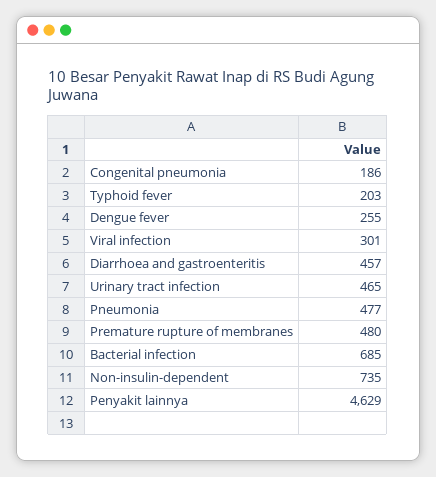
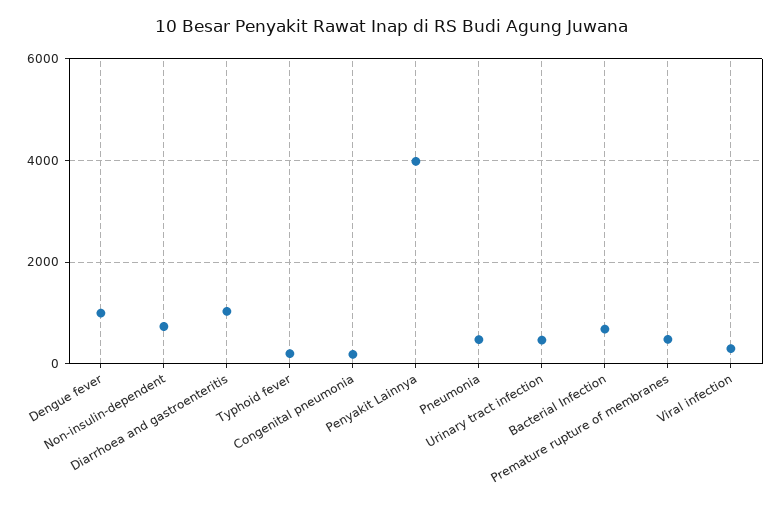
  {
    "Congenital pneumonia": 186,
    "Typhoid fever": 203,
-   "Dengue fever": 255,
+   "Dengue fever": 1000,
    "Viral infection": 301,
-   "Diarrhoea and gastroenteritis": 457,
+   "Diarrhoea and gastroenteritis": 1000,
    "Urinary tract infection": 465,
    "Pneumonia": 477,
    "Premature rupture of membranes": 480,
    "Bacterial infection": 685,
    "Non-insulin-dependent": 735,
-   "Penyakit lainnya": 4629
+   "Penyakit lainnya": 4000
  }

